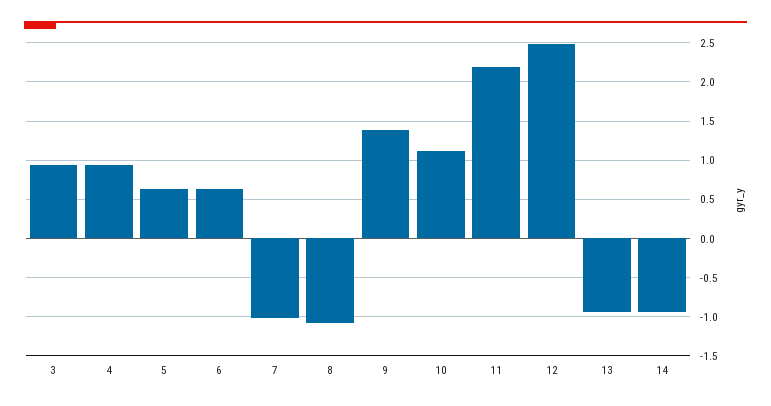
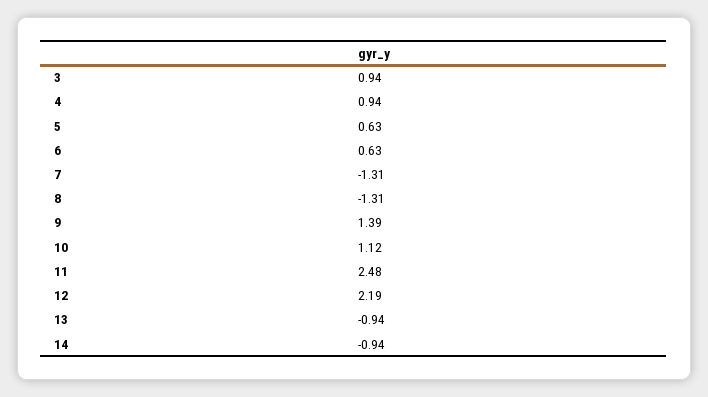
  {
    "3": 0.94,
    "4": 0.94,
    "5": 0.63,
    "6": 0.63,
-   "7": -1,
+   "7": -1.31,
-   "8": -1.1,
+   "8": -1.31,
    "9": 1.39,
    "10": 1.12,
-   "11": 2.2,
+   "11": 2.48,
-   "12": 2.5,
+   "12": 2.19,
    "13": -0.94,
    "14": -0.94
  }

